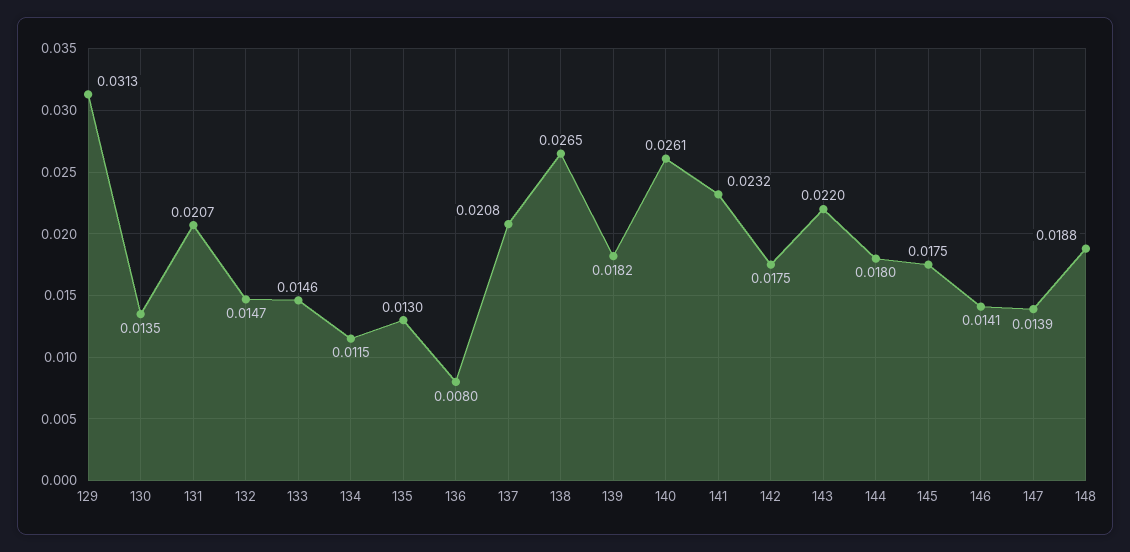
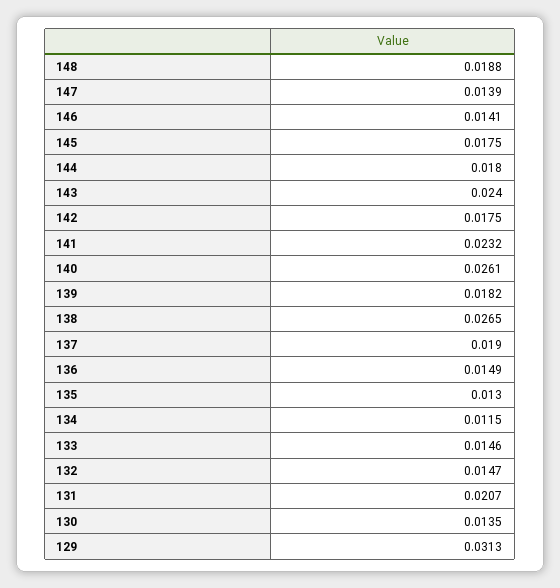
  {
    "129": 0.0313,
    "130": 0.0135,
    "131": 0.0207,
    "132": 0.0147,
    "133": 0.0146,
    "134": 0.0115,
    "135": 0.013,
-   "136": 0.008,
+   "136": 0.0149,
-   "137": 0.0208,
+   "137": 0.019,
    "138": 0.0265,
    "139": 0.0182,
    "140": 0.0261,
    "141": 0.0232,
    "142": 0.0175,
-   "143": 0.022,
+   "143": 0.024,
    "144": 0.018,
    "145": 0.0175,
    "146": 0.0141,
    "147": 0.0139,
    "148": 0.0188
  }

